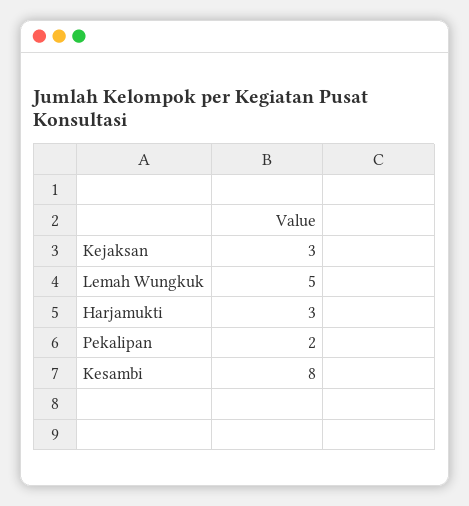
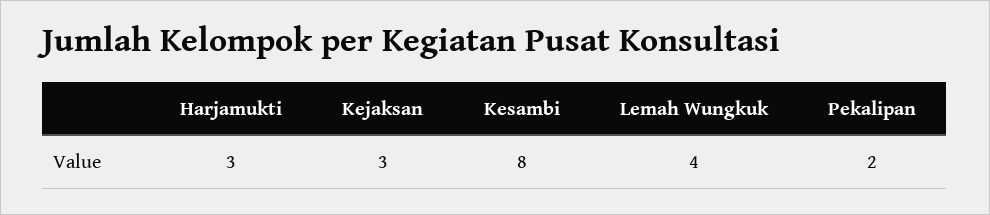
  {
    "Kejaksan": 3,
-   "Lemah Wungkuk": 5,
+   "Lemah Wungkuk": 4,
    "Harjamukti": 3,
    "Pekalipan": 2,
    "Kesambi": 8
  }

